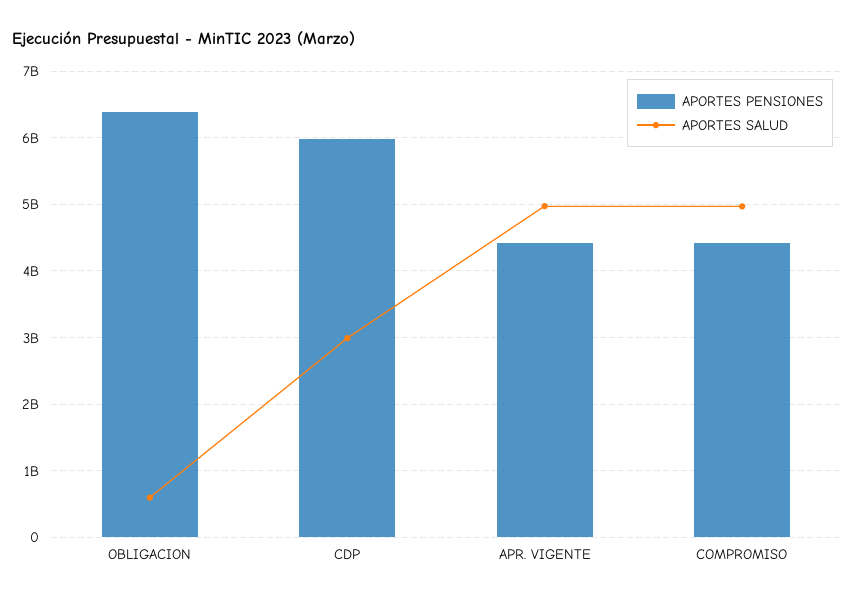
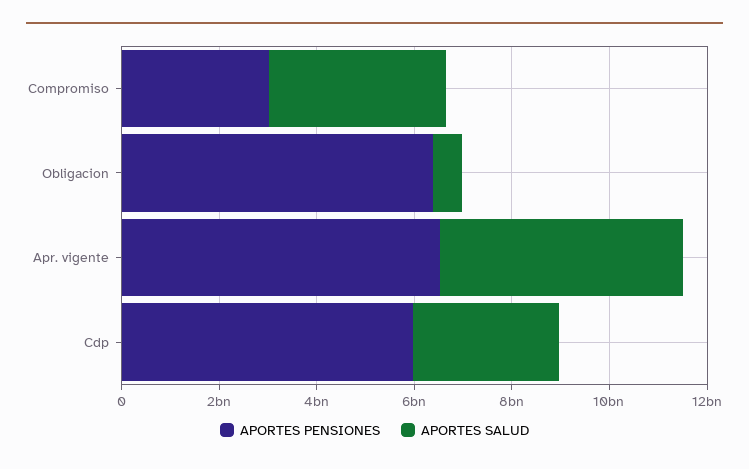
  {
    "APORTES PENSIONES": {
      "OBLIGACION": 6400000000,
      "CDP": 6000000000,
-     "APR. VIGENTE": 4400000000,
+     "APR. VIGENTE": 6500000000,
-     "COMPROMISO": 4400000000
+     "COMPROMISO": 3000000000
    },
    "APORTES SALUD": {
      "OBLIGACION": 600000000,
      "CDP": 3000000000,
      "APR. VIGENTE": 5000000000,
-     "COMPROMISO": 5000000000
+     "COMPROMISO": 3500000000
    }
  }

